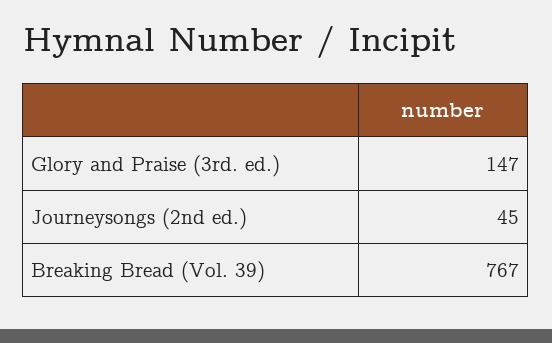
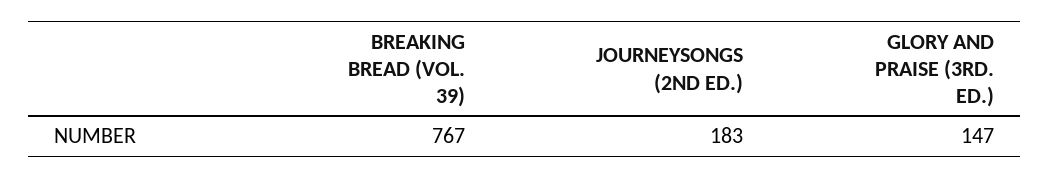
  {
    "Glory and Praise (3rd. ed.)": 147,
-   "Journeysongs (2nd ed.)": 45,
+   "Journeysongs (2nd ed.)": 183,
    "Breaking Bread (Vol. 39)": 767
  }

